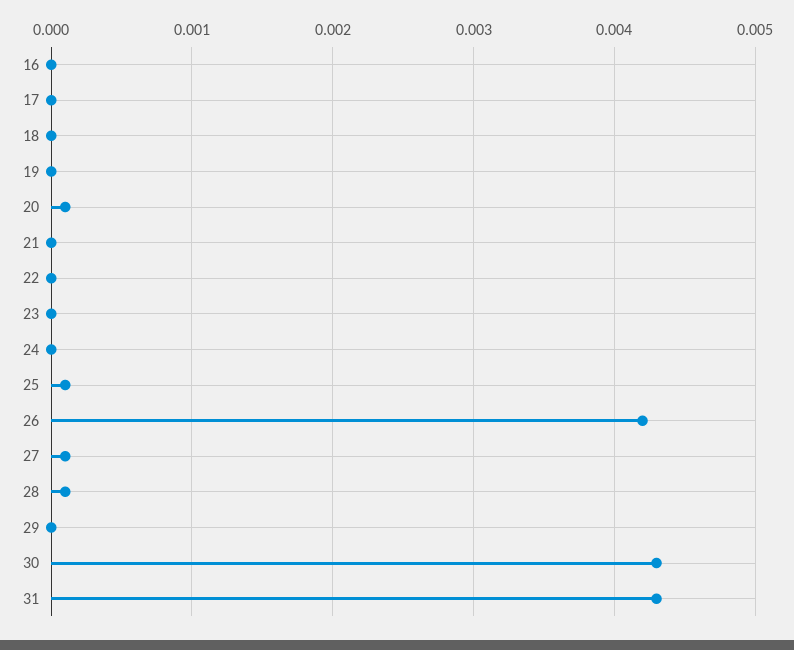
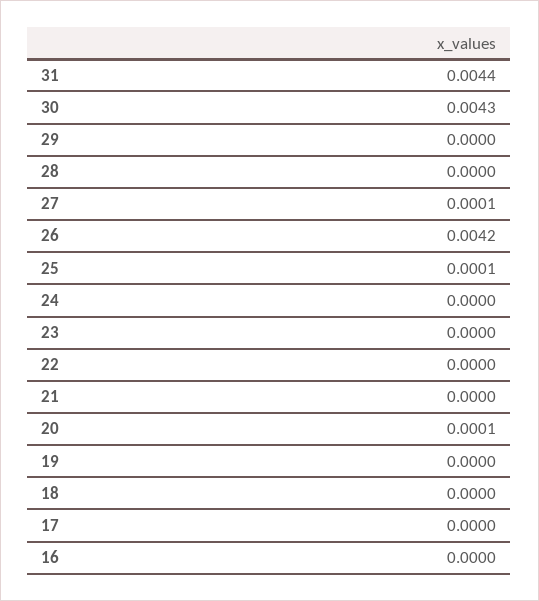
  {
    "16": 0,
    "17": 0,
    "18": 0,
    "19": 0,
    "20": 0.0001,
    "21": 0,
    "22": 0,
    "23": 0,
    "24": 0,
    "25": 0.0001,
    "26": 0.0042,
    "27": 0.0001,
-   "28": 0.0001,
+   "28": 0,
    "29": 0,
    "30": 0.0043,
-   "31": 0.0043
+   "31": 0.0044
  }

